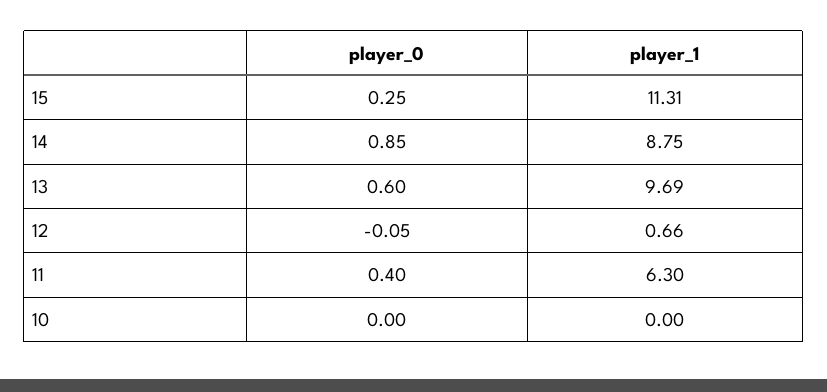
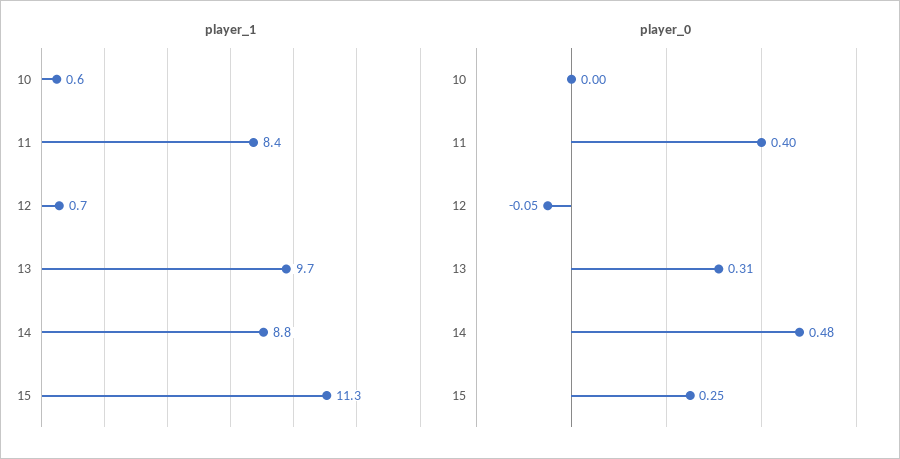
  {
    "player_0": {
      "15": 0.25,
-     "14": 0.85,
+     "14": 0.48,
-     "13": 0.6,
+     "13": 0.31,
      "12": -0.05,
      "11": 0.4,
      "10": 0
    },
    "player_1": {
      "15": 11.31,
      "14": 8.75,
      "13": 9.69,
      "12": 0.66,
-     "11": 6.3,
+     "11": 8.4,
-     "10": 0
+     "10": 0.6
    }
  }

